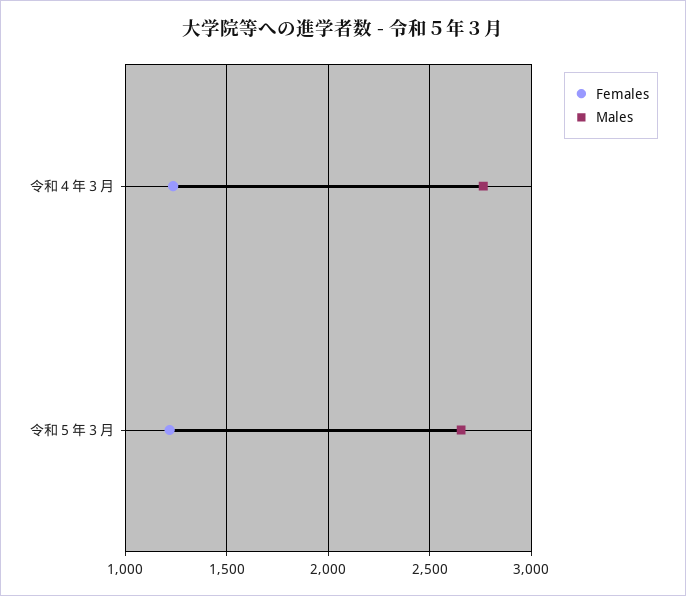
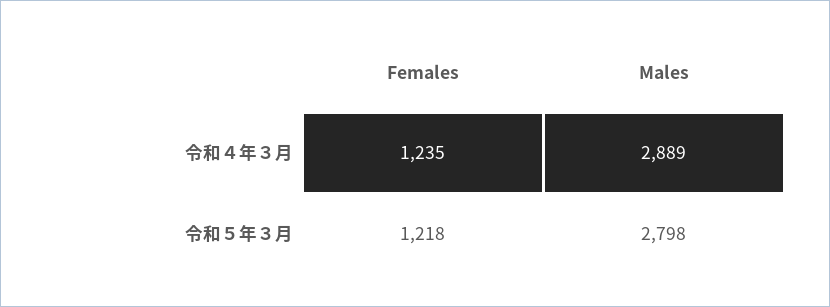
  {
    "Females": {
      "令和４年３月": 1235,
      "令和５年３月": 1218
    },
    "Males": {
-     "令和４年３月": 2750,
+     "令和４年３月": 2889,
-     "令和５年３月": 2650
+     "令和５年３月": 2798
    }
  }

